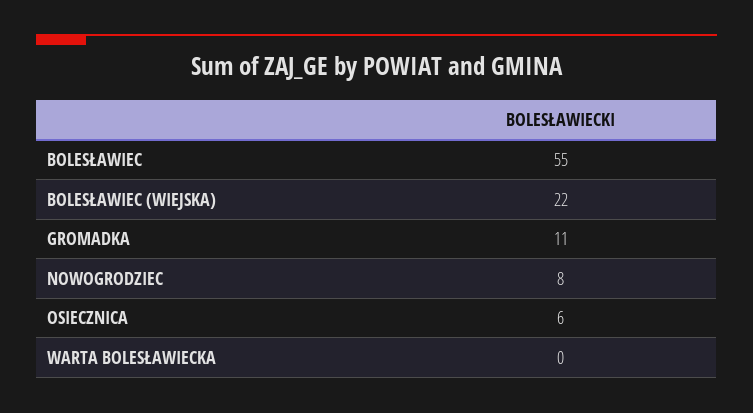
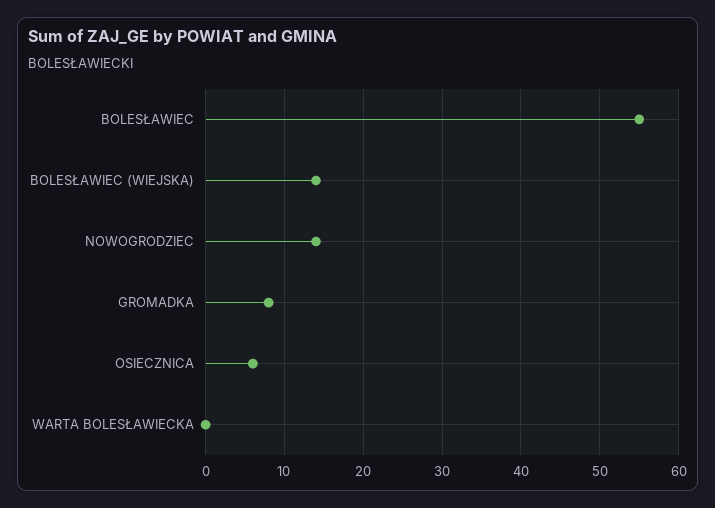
  {
    "BOLESŁAWIEC": 55,
-   "BOLESŁAWIEC (WIEJSKA)": 22,
+   "BOLESŁAWIEC (WIEJSKA)": 14,
-   "GROMADKA": 11,
+   "GROMADKA": 8,
-   "NOWOGRODZIEC": 8,
+   "NOWOGRODZIEC": 14,
    "OSIECZNICA": 6,
    "WARTA BOLESŁAWIECKA": 0
  }

